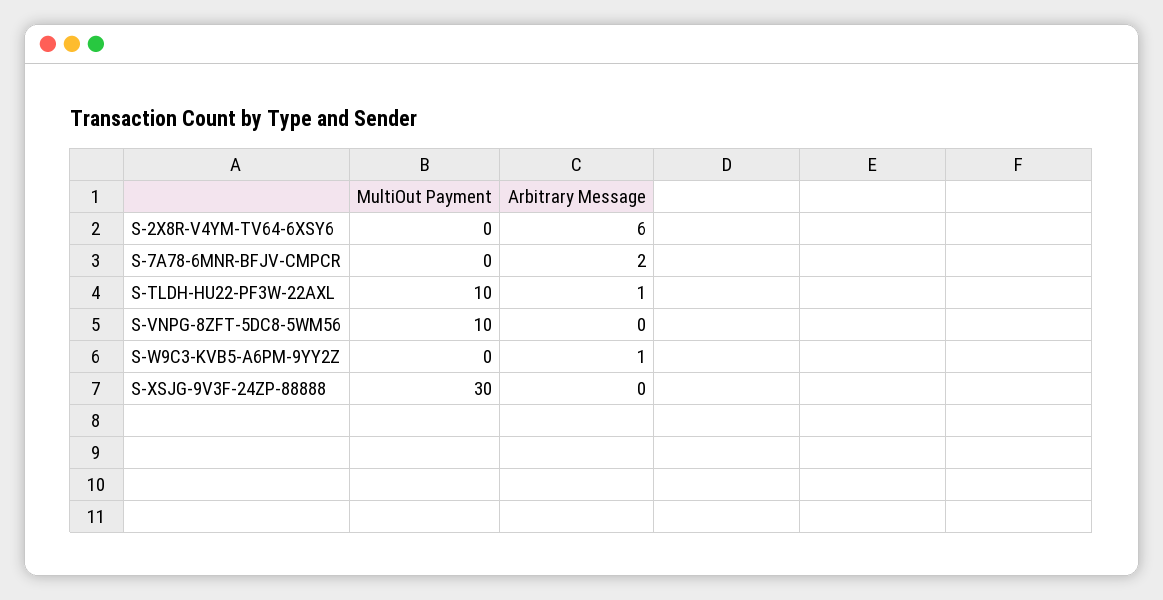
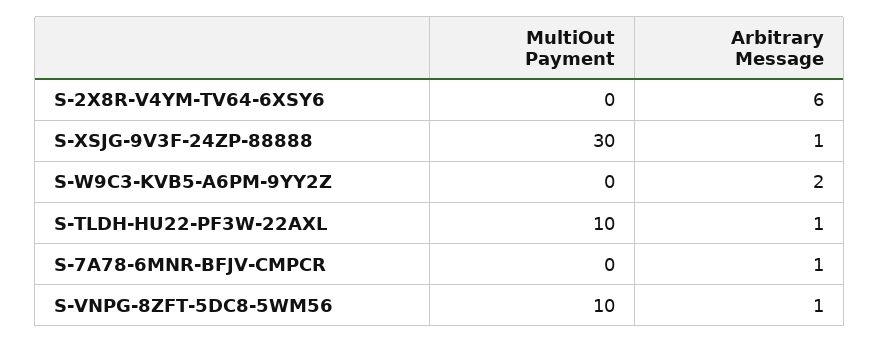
  {
    "MultiOut Payment": {
      "S-2X8R-V4YM-TV64-6XSY6": 0,
      "S-7A78-6MNR-BFJV-CMPCR": 0,
      "S-TLDH-HU22-PF3W-22AXL": 10,
      "S-VNPG-8ZFT-5DC8-5WM56": 10,
      "S-W9C3-KVB5-A6PM-9YY2Z": 0,
      "S-XSJG-9V3F-24ZP-88888": 30
    },
    "Arbitrary Message": {
      "S-2X8R-V4YM-TV64-6XSY6": 6,
-     "S-7A78-6MNR-BFJV-CMPCR": 2,
+     "S-7A78-6MNR-BFJV-CMPCR": 1,
      "S-TLDH-HU22-PF3W-22AXL": 1,
-     "S-VNPG-8ZFT-5DC8-5WM56": 0,
+     "S-VNPG-8ZFT-5DC8-5WM56": 1,
-     "S-W9C3-KVB5-A6PM-9YY2Z": 1,
+     "S-W9C3-KVB5-A6PM-9YY2Z": 2,
-     "S-XSJG-9V3F-24ZP-88888": 0
+     "S-XSJG-9V3F-24ZP-88888": 1
    }
  }

